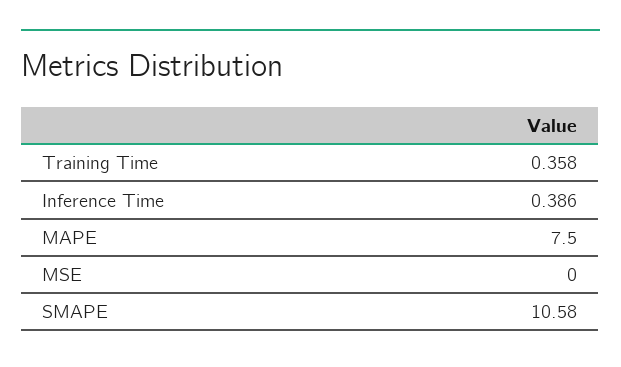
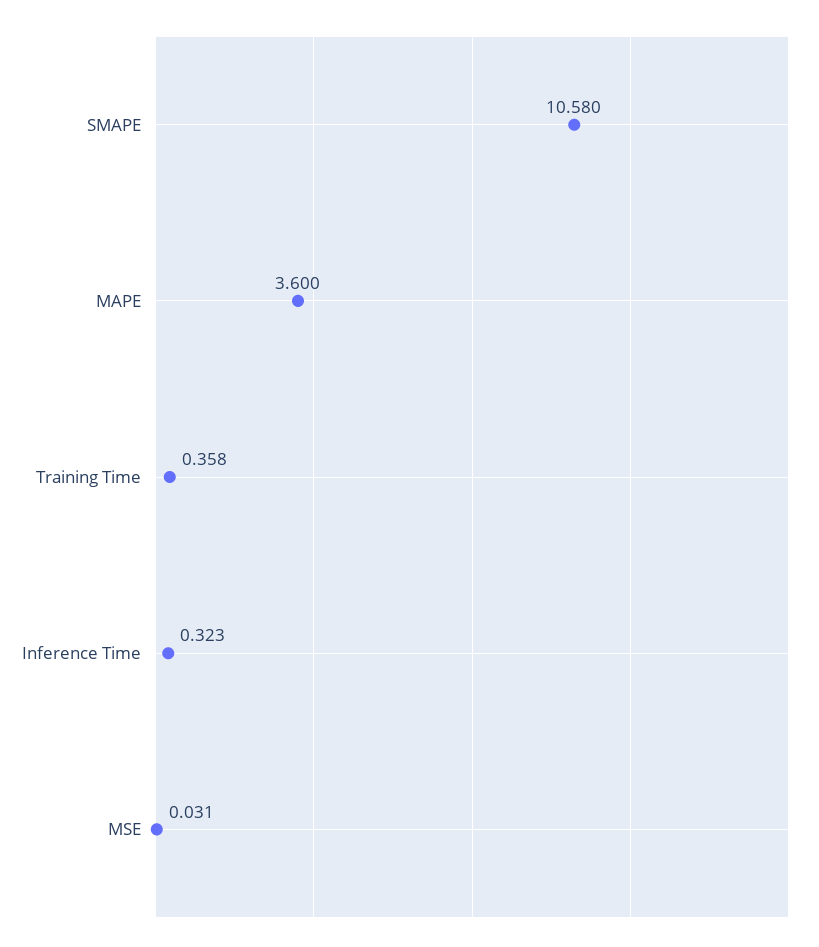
  {
    "Training Time": 0.358,
-   "Inference Time": 0.386,
+   "Inference Time": 0.323,
-   "MAPE": 7.5,
+   "MAPE": 3.6,
-   "MSE": 0,
+   "MSE": 0.031,
    "SMAPE": 10.58
  }

